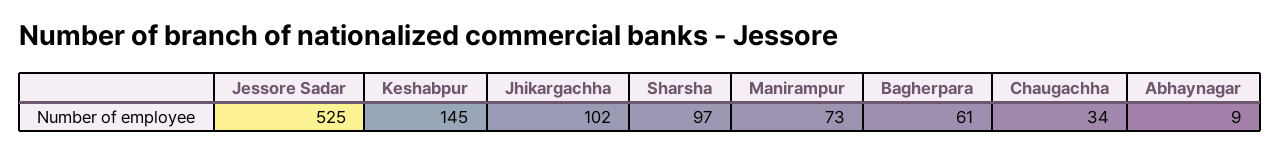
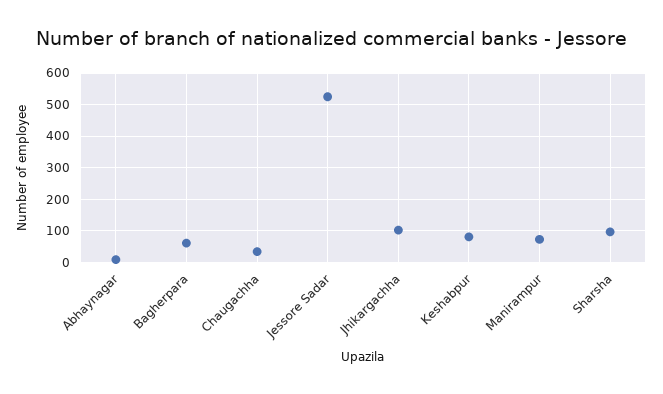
  {
    "Jessore Sadar": 525,
-   "Keshabpur": 145,
+   "Keshabpur": 80,
    "Jhikargachha": 102,
    "Sharsha": 97,
    "Manirampur": 73,
    "Bagherpara": 61,
    "Chaugachha": 34,
    "Abhaynagar": 9
  }

